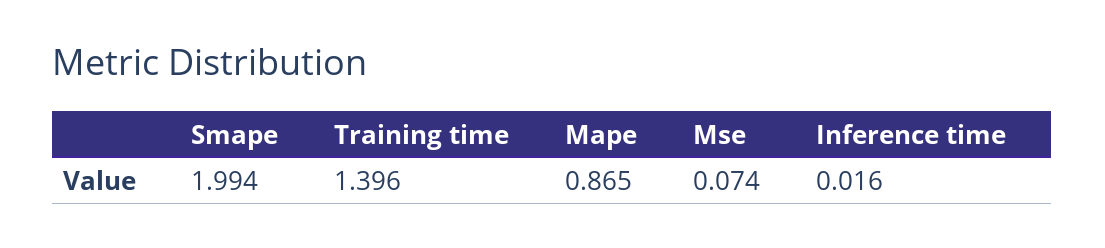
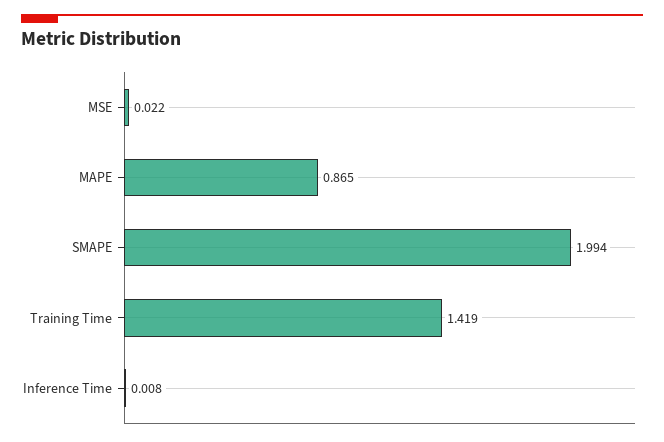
  {
    "Smape": 1.994,
-   "Training time": 1.396,
+   "Training time": 1.419,
    "Mape": 0.865,
-   "Mse": 0.074,
+   "Mse": 0.022,
-   "Inference time": 0.016
+   "Inference time": 0.008
  }

